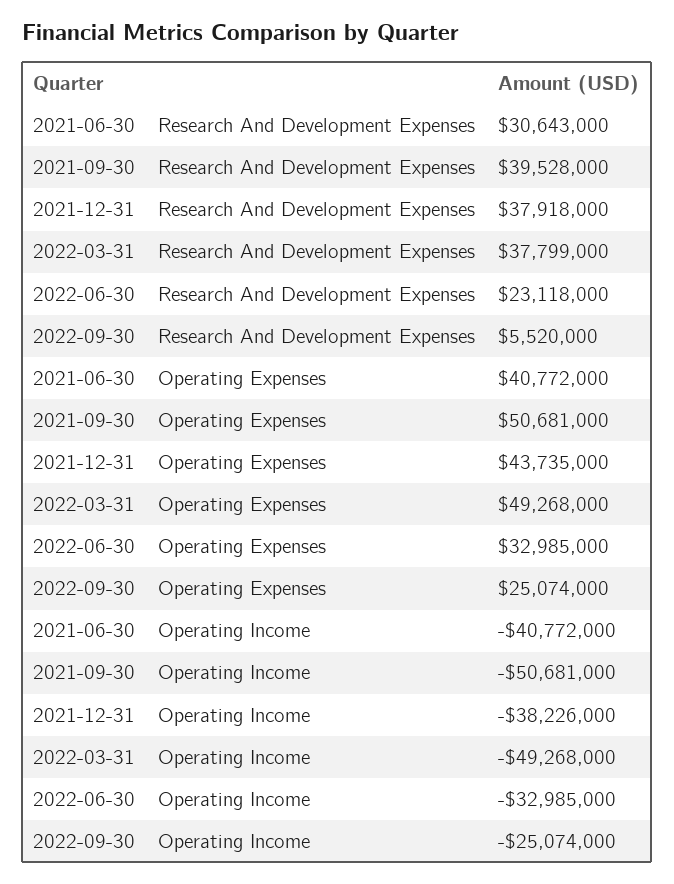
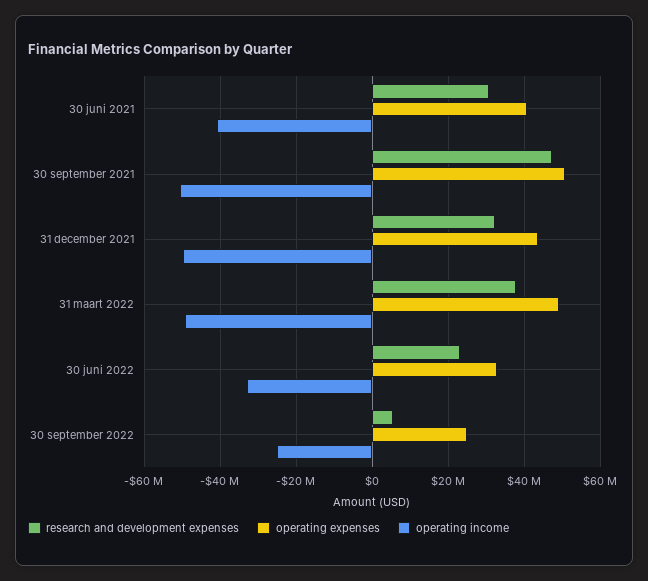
  {
    "Research And Development Expenses": {
      "2021-06-30": 30643000,
-     "2021-09-30": 39528000,
+     "2021-09-30": 48000000,
-     "2021-12-31": 37918000,
+     "2021-12-31": 32000000,
      "2022-03-31": 37799000,
      "2022-06-30": 23118000,
      "2022-09-30": 5520000
    },
    "Operating Expenses": {
      "2021-06-30": 40772000,
      "2021-09-30": 50681000,
      "2021-12-31": 43735000,
      "2022-03-31": 49268000,
      "2022-06-30": 32985000,
      "2022-09-30": 25074000
    },
    "Operating Income": {
      "2021-06-30": -40772000,
      "2021-09-30": -50681000,
-     "2021-12-31": -38226000,
+     "2021-12-31": -50000000,
      "2022-03-31": -49268000,
      "2022-06-30": -32985000,
      "2022-09-30": -25074000
    }
  }

